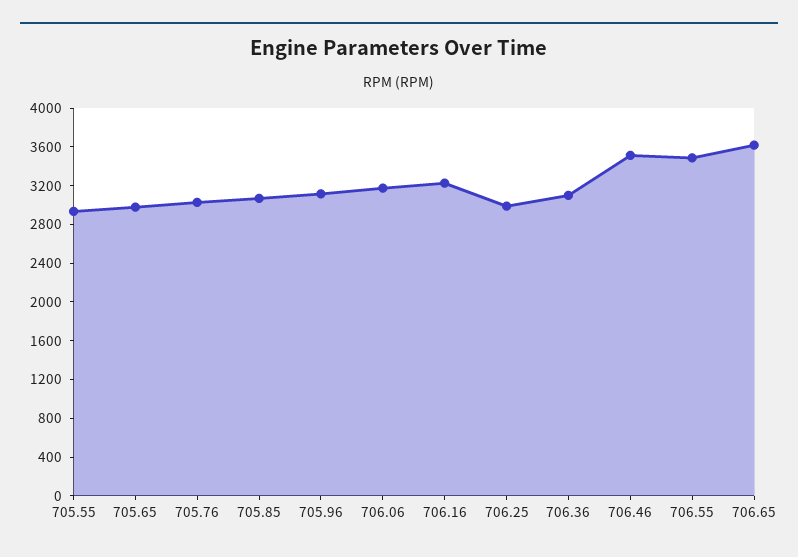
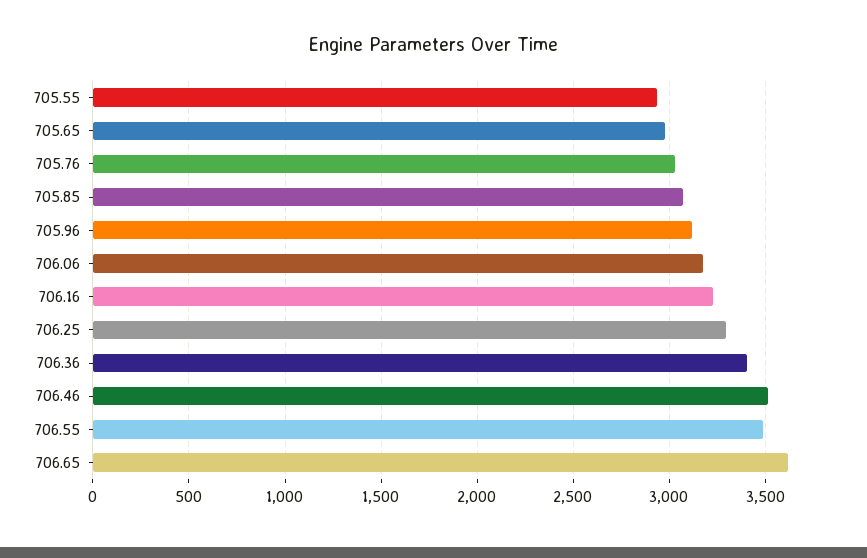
  {
    "705.55": 2950,
    "705.65": 3000,
    "705.76": 3050,
    "705.85": 3050,
    "705.96": 3100,
    "706.06": 3200,
    "706.16": 3250,
-   "706.25": 3000,
+   "706.25": 3300,
-   "706.36": 3100,
+   "706.36": 3400,
    "706.46": 3500,
    "706.55": 3500,
    "706.65": 3600
  }

